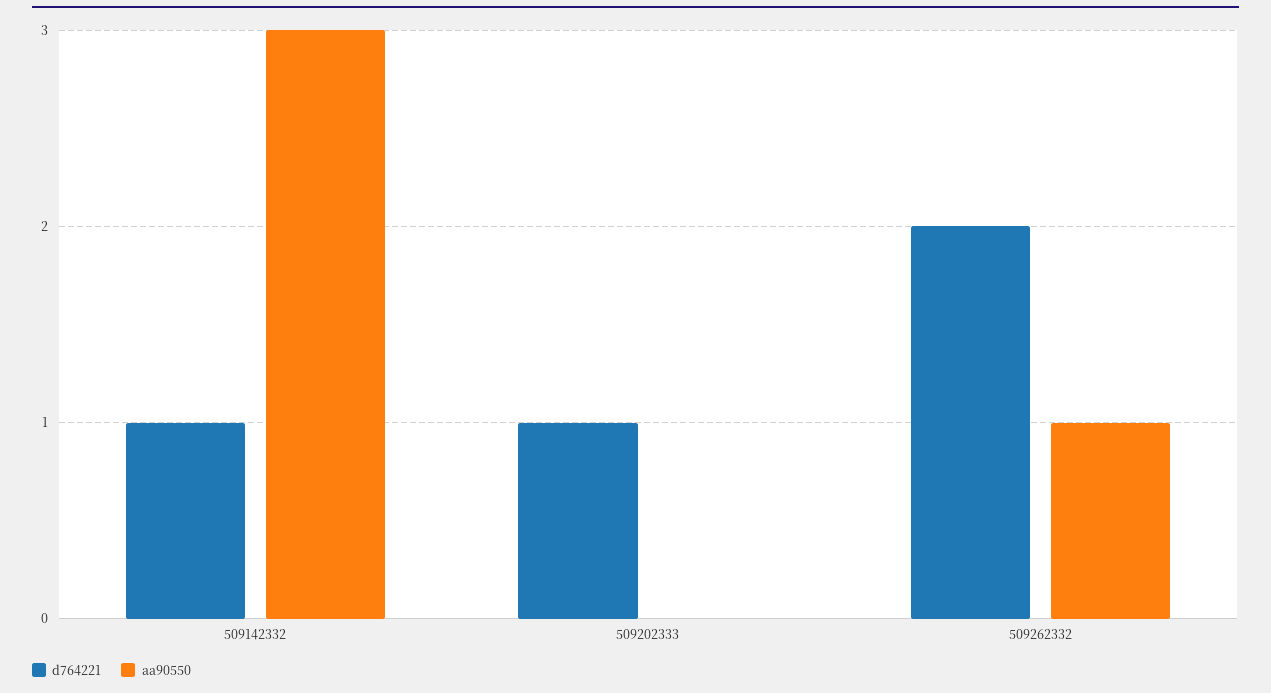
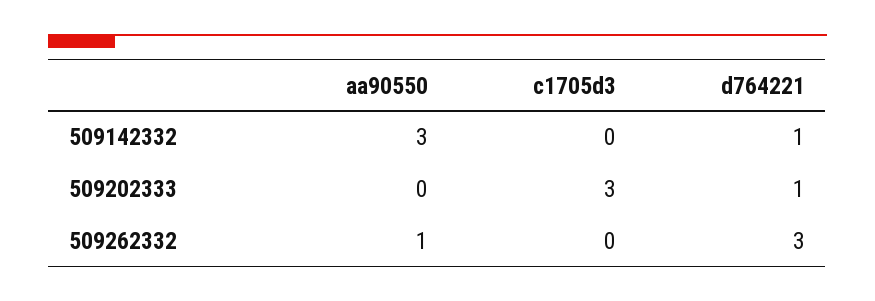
  {
    "d764221": {
      "509142332": 1,
      "509202333": 1,
-     "509262332": 2
+     "509262332": 3
    },
    "aa90550": {
      "509142332": 3,
      "509202333": 0,
      "509262332": 1
-   }
+   },
+   "c1705d3": {
+     "509142332": 0,
+     "509202333": 3,
+     "509262332": 0
+   }
  }

